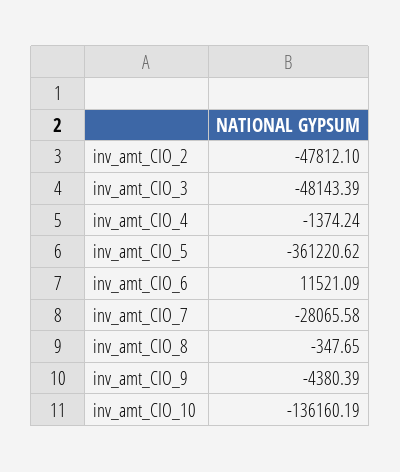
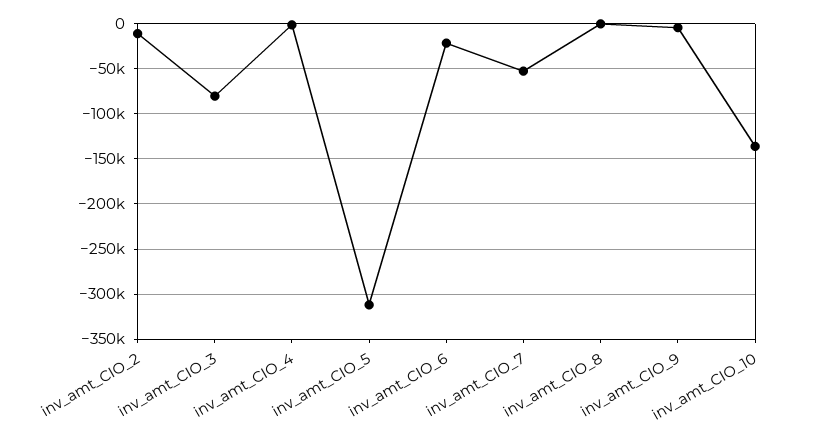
  {
-   "inv_amt_CIO_2": -47812.1,
+   "inv_amt_CIO_2": -10000,
-   "inv_amt_CIO_3": -48143.39,
+   "inv_amt_CIO_3": -80000,
    "inv_amt_CIO_4": -1374.24,
-   "inv_amt_CIO_5": -361220.62,
+   "inv_amt_CIO_5": -310000,
-   "inv_amt_CIO_6": 11521.09,
+   "inv_amt_CIO_6": -20000,
-   "inv_amt_CIO_7": -28065.58,
+   "inv_amt_CIO_7": -50000,
    "inv_amt_CIO_8": -347.65,
    "inv_amt_CIO_9": -4380.39,
    "inv_amt_CIO_10": -136160.19
  }

